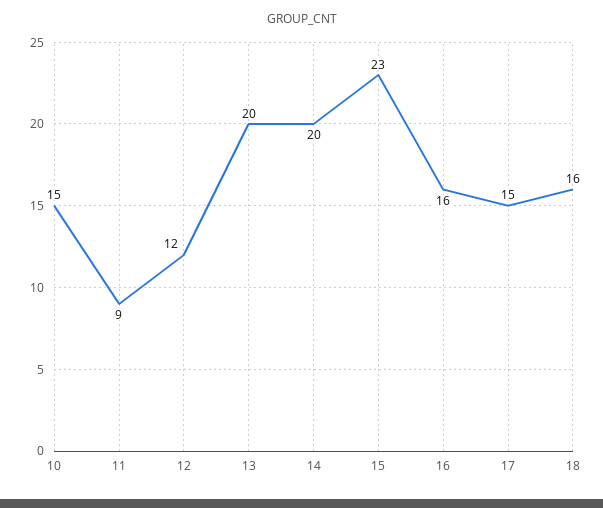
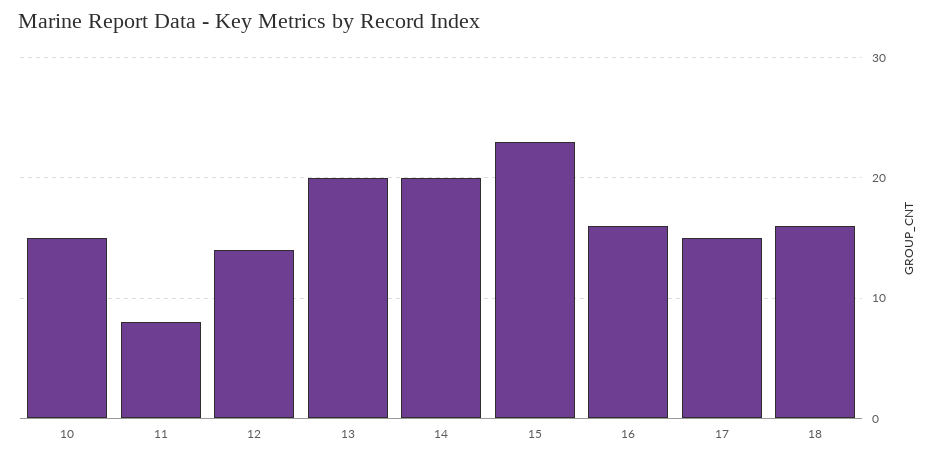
  {
    "10": 15,
-   "11": 9,
+   "11": 8,
-   "12": 12,
+   "12": 14,
    "13": 20,
    "14": 20,
    "15": 23,
    "16": 16,
    "17": 15,
    "18": 16
  }

